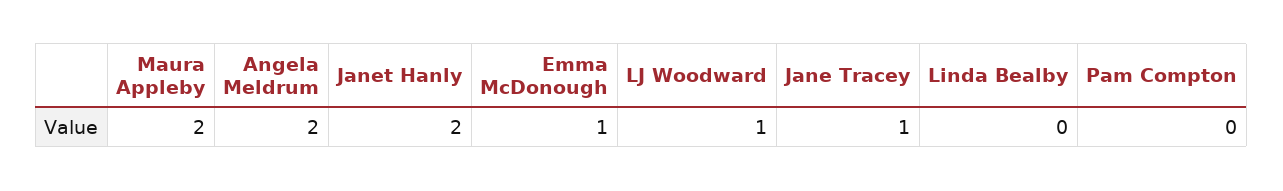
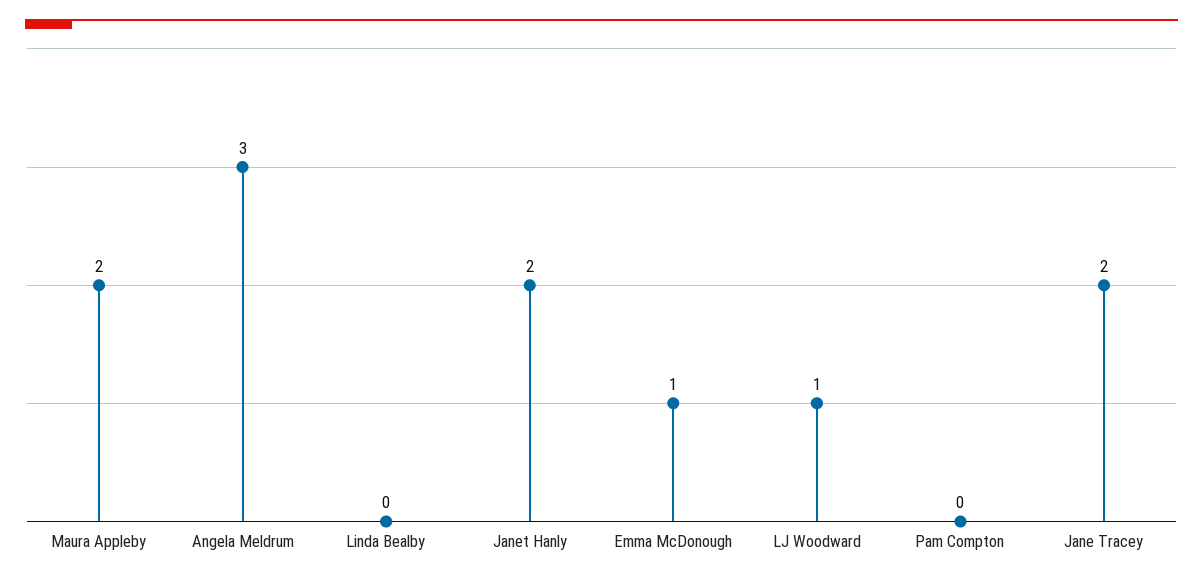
  {
    "Maura Appleby": 2,
-   "Angela Meldrum": 2,
+   "Angela Meldrum": 3,
    "Janet Hanly": 2,
    "Emma McDonough": 1,
    "LJ Woodward": 1,
-   "Jane Tracey": 1,
+   "Jane Tracey": 2,
    "Linda Bealby": 0,
    "Pam Compton": 0
  }

